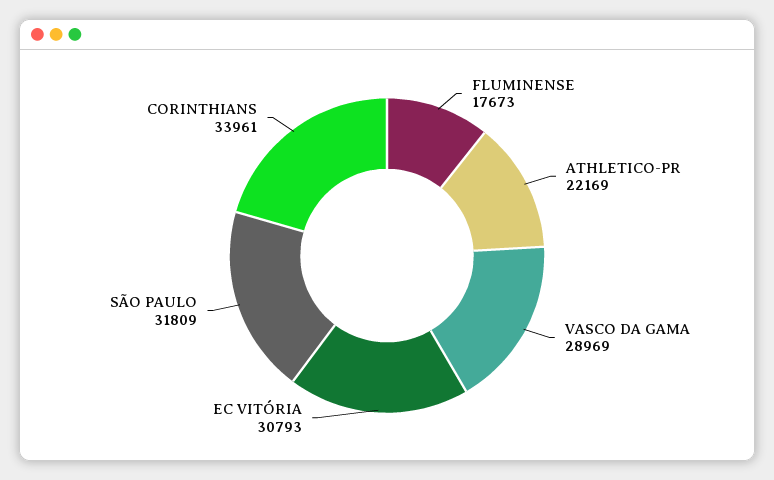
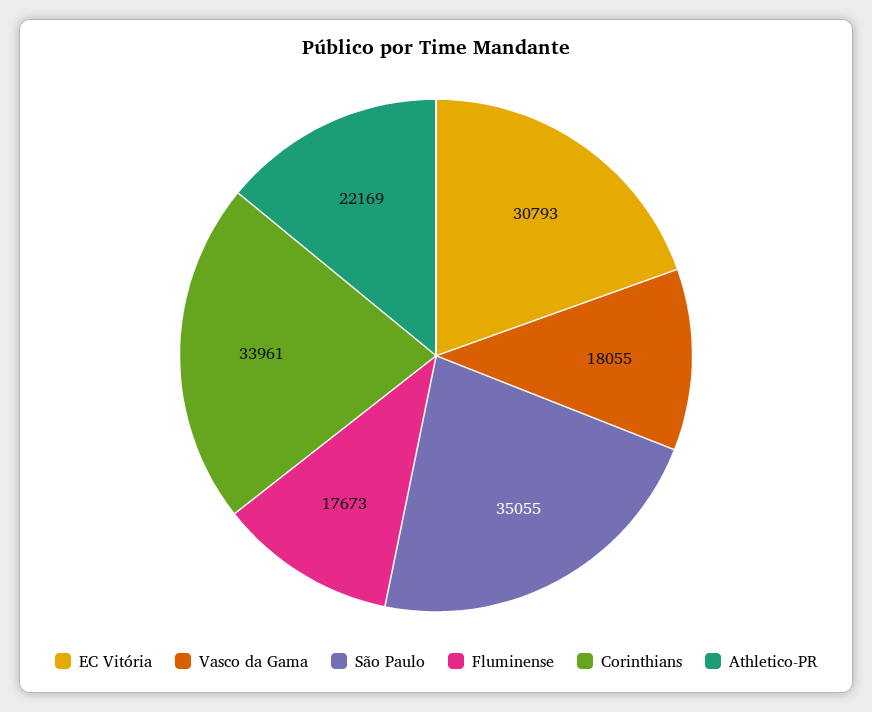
  {
    "FLUMINENSE": 17673,
    "ATHLETICO-PR": 22169,
-   "VASCO DA GAMA": 28969,
+   "VASCO DA GAMA": 18055,
    "EC VITÓRIA": 30793,
-   "SÃO PAULO": 31809,
+   "SÃO PAULO": 35055,
    "CORINTHIANS": 33961
  }

